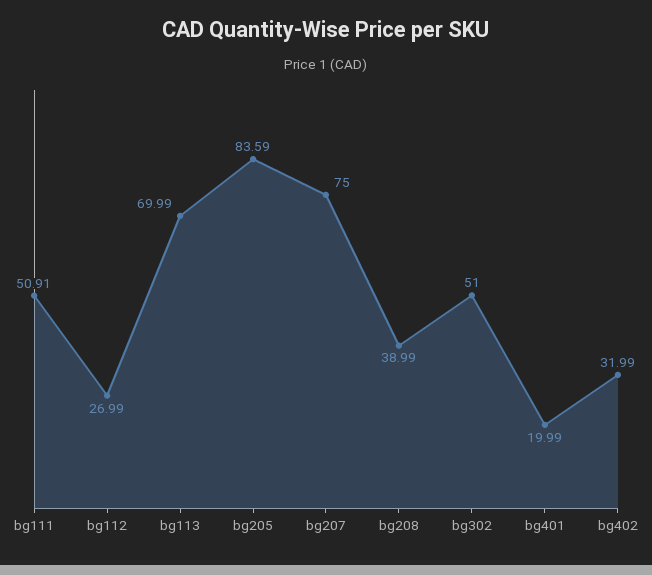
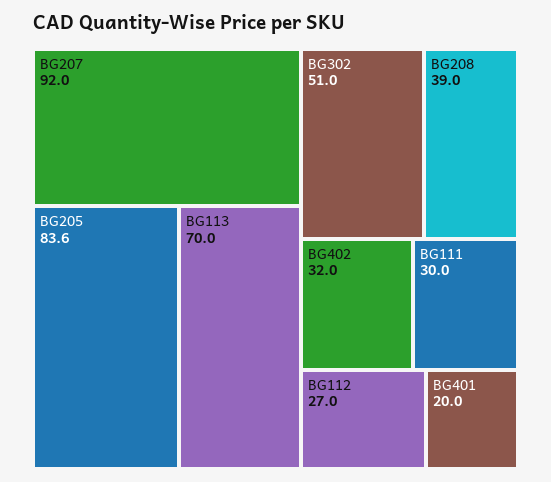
  {
-   "bg111": 50.91,
+   "bg111": 30,
    "bg112": 26.99,
    "bg113": 69.99,
    "bg205": 83.59,
-   "bg207": 75,
+   "bg207": 92,
    "bg208": 38.99,
    "bg302": 51,
    "bg401": 19.99,
    "bg402": 31.99
  }

